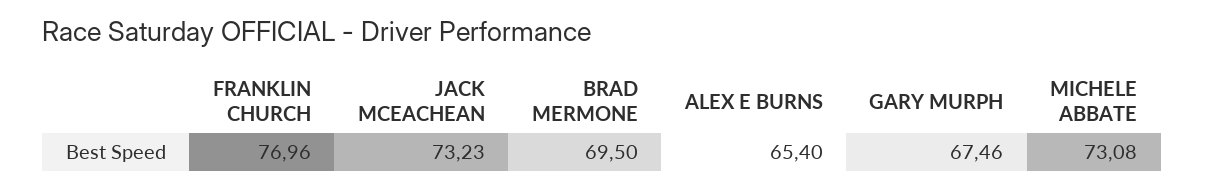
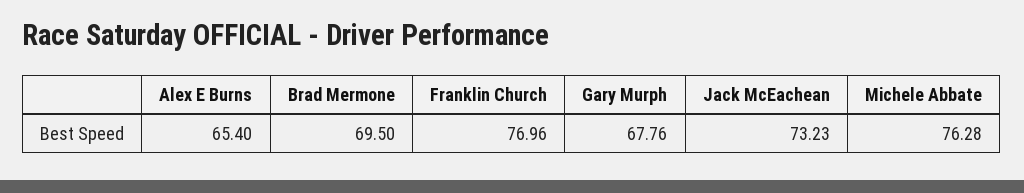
  {
    "FRANKLIN CHURCH": 76.96,
    "JACK MCEACHEAN": 73.23,
    "BRAD MERMONE": 69.5,
    "ALEX E BURNS": 65.4,
-   "GARY MURPH": 67.46,
+   "GARY MURPH": 67.76,
-   "MICHELE ABBATE": 73.08
+   "MICHELE ABBATE": 76.28
  }

